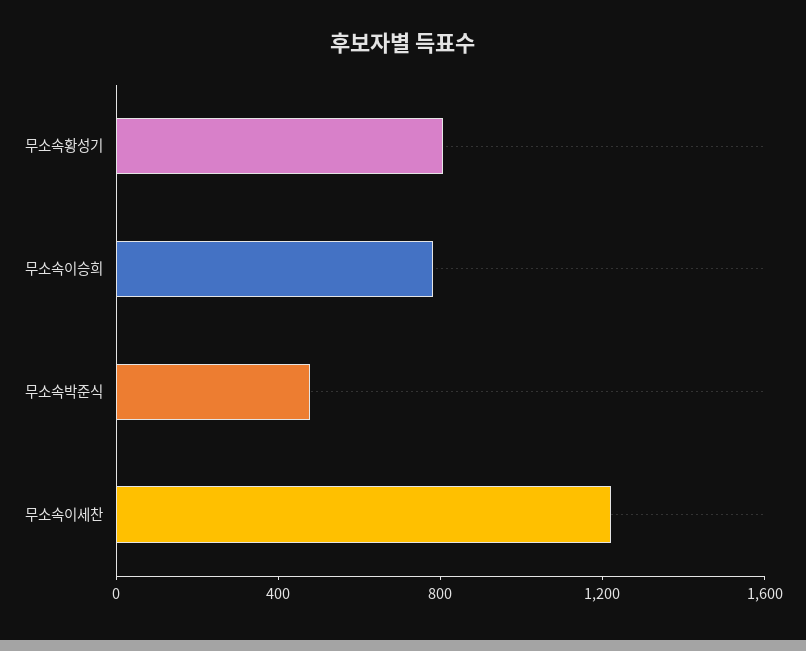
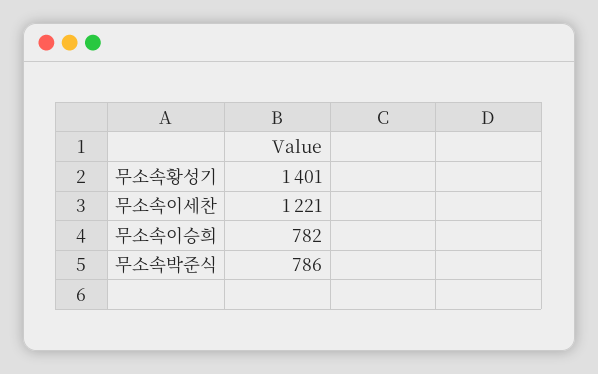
  {
-   "무소속황성기": 800,
+   "무소속황성기": 1401,
    "무소속이승희": 782,
-   "무소속박준식": 500,
+   "무소속박준식": 786,
    "무소속이세찬": 1221
  }

